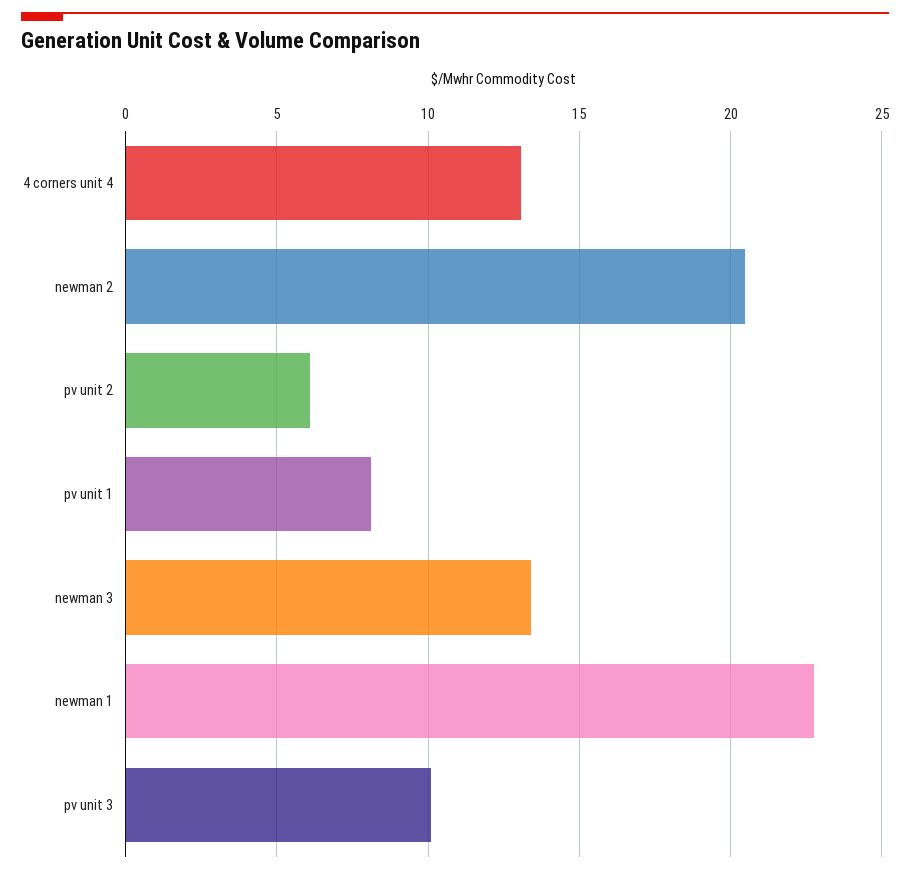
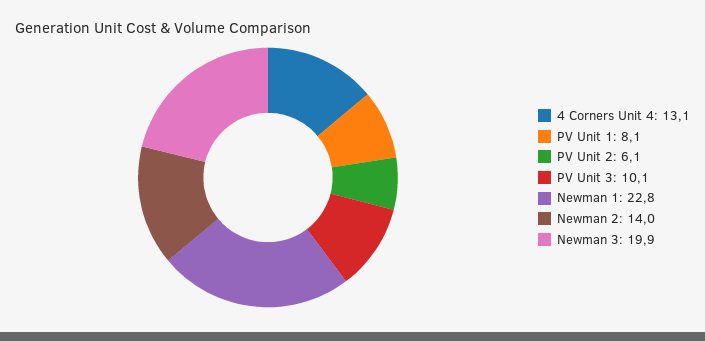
  {
    "4 corners unit 4": 13.1,
-   "newman 2": 20.5,
+   "newman 2": 14,
    "pv unit 2": 6.1,
    "pv unit 1": 8.1,
-   "newman 3": 13.5,
+   "newman 3": 19.9,
    "newman 1": 22.8,
    "pv unit 3": 10.1
  }

